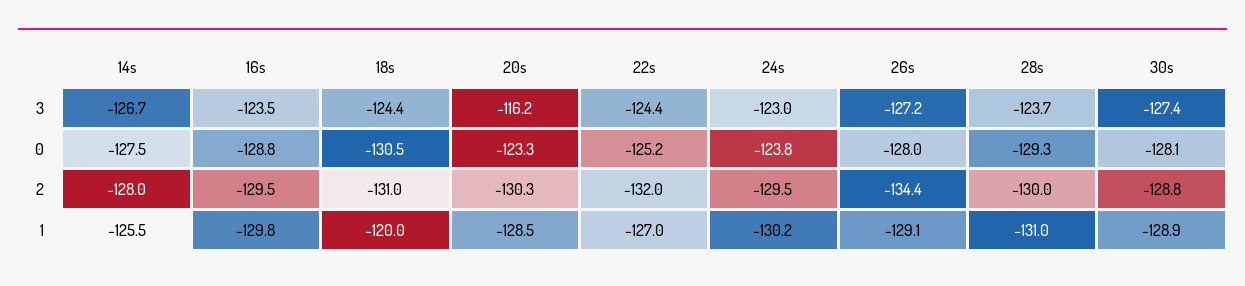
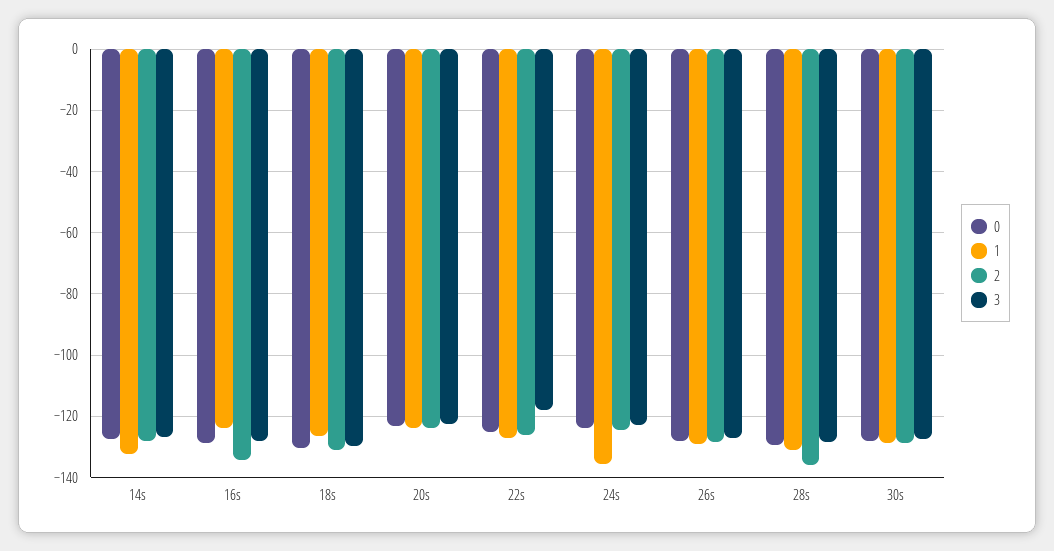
  {
    "3": {
      "14s": -126.7,
-     "16s": -123.5,
+     "16s": -128,
-     "18s": -124.4,
+     "18s": -130,
-     "20s": -116.2,
+     "20s": -122,
-     "22s": -124.4,
+     "22s": -118,
      "24s": -123,
      "26s": -127.2,
-     "28s": -123.7,
+     "28s": -128,
      "30s": -127.4
    },
    "0": {
      "14s": -127.5,
      "16s": -128.8,
      "18s": -130.5,
      "20s": -123.3,
      "22s": -125.2,
      "24s": -123.8,
      "26s": -128,
      "28s": -129.3,
      "30s": -128.1
    },
    "2": {
      "14s": -128,
-     "16s": -129.5,
+     "16s": -134,
      "18s": -131,
-     "20s": -130.3,
+     "20s": -124,
-     "22s": -132,
+     "22s": -126,
-     "24s": -129.5,
+     "24s": -124,
-     "26s": -134.4,
+     "26s": -128,
-     "28s": -130,
+     "28s": -136,
      "30s": -128.8
    },
    "1": {
-     "14s": -125.5,
+     "14s": -132,
-     "16s": -129.8,
+     "16s": -124,
-     "18s": -120,
+     "18s": -126,
-     "20s": -128.5,
+     "20s": -124,
      "22s": -127,
-     "24s": -130.2,
+     "24s": -136,
      "26s": -129.1,
      "28s": -131,
      "30s": -128.9
    }
  }

